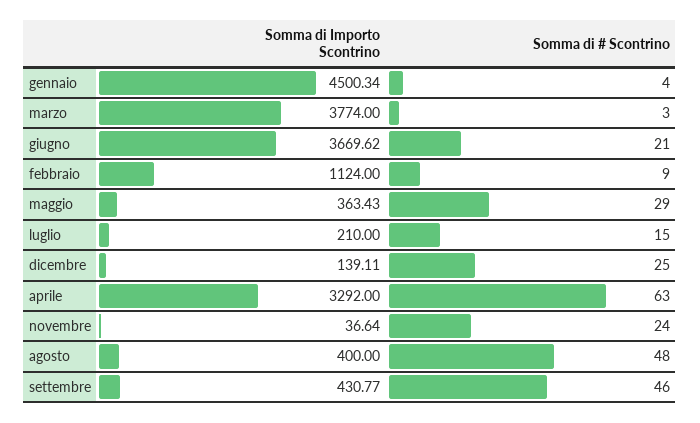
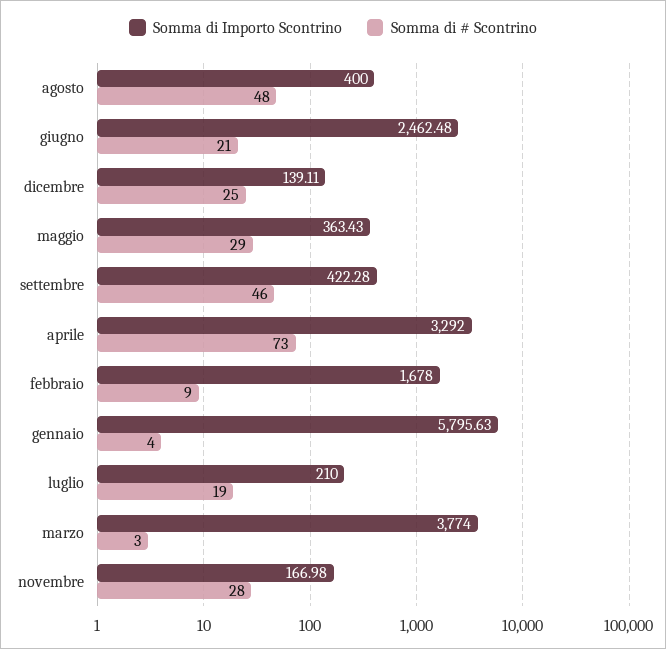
  {
    "Somma di Importo Scontrino": {
-     "gennaio": 4500.34,
+     "gennaio": 5795.63,
      "marzo": 3774,
-     "giugno": 3669.62,
+     "giugno": 2462.48,
-     "febbraio": 1124,
+     "febbraio": 1678,
      "maggio": 363.43,
      "luglio": 210,
      "dicembre": 139.11,
      "aprile": 3292,
-     "novembre": 36.64,
+     "novembre": 166.98,
      "agosto": 400,
-     "settembre": 430.77
+     "settembre": 422.28
    },
    "Somma di # Scontrino": {
      "gennaio": 4,
      "marzo": 3,
      "giugno": 21,
      "febbraio": 9,
      "maggio": 29,
-     "luglio": 15,
+     "luglio": 19,
      "dicembre": 25,
-     "aprile": 63,
+     "aprile": 73,
-     "novembre": 24,
+     "novembre": 28,
      "agosto": 48,
      "settembre": 46
    }
  }

